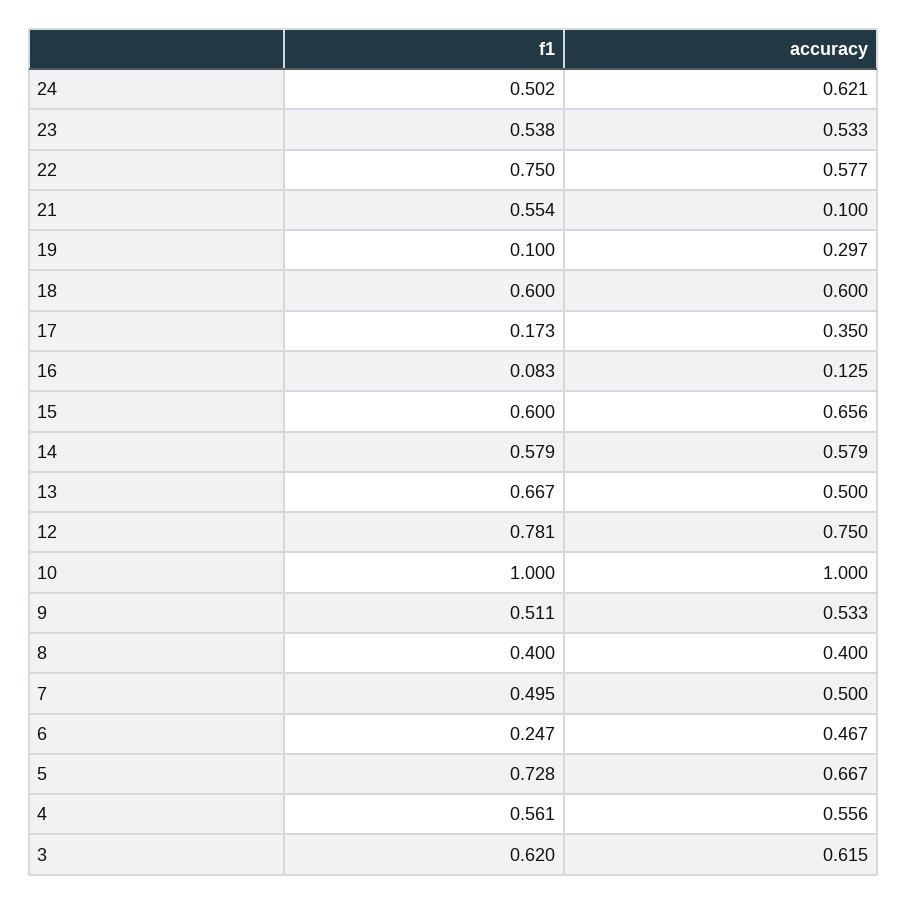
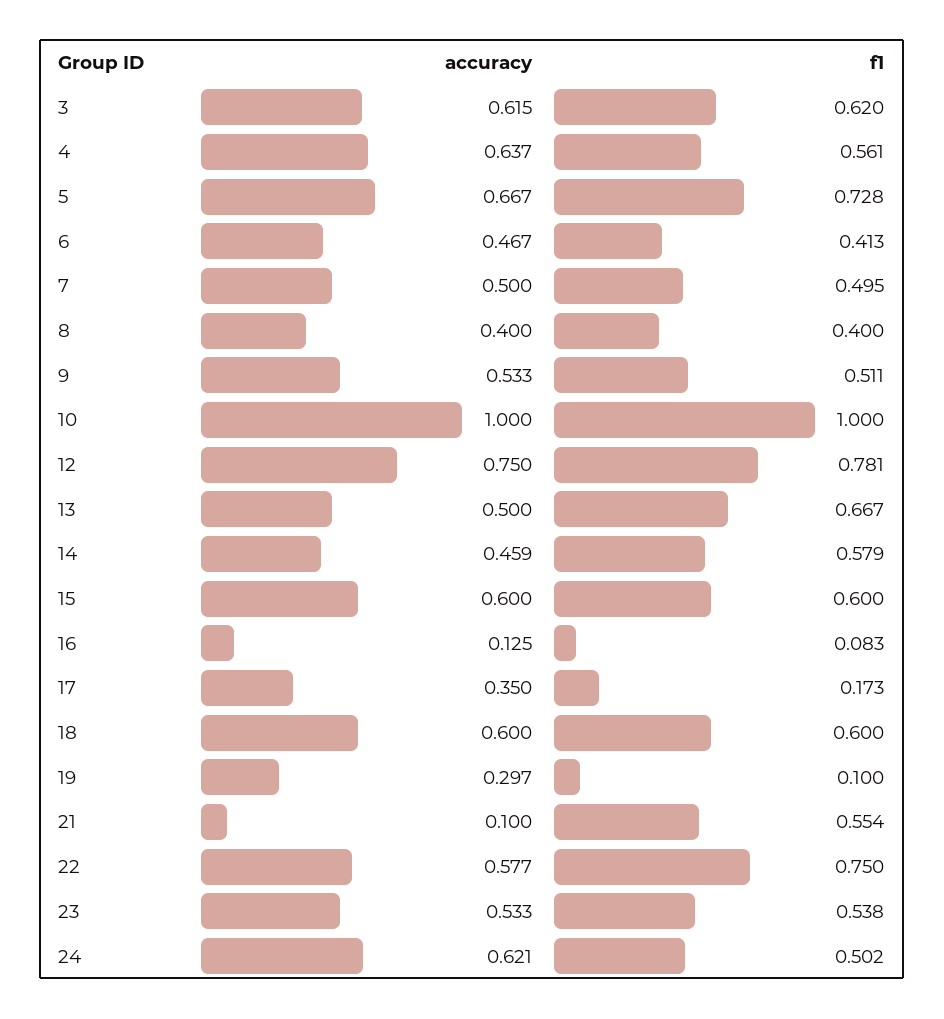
  {
    "f1": {
      "24": 0.502,
      "23": 0.538,
      "22": 0.75,
      "21": 0.554,
      "19": 0.1,
      "18": 0.6,
      "17": 0.173,
      "16": 0.083,
      "15": 0.6,
      "14": 0.579,
      "13": 0.667,
      "12": 0.781,
      "10": 1,
      "9": 0.511,
      "8": 0.4,
      "7": 0.495,
-     "6": 0.247,
+     "6": 0.413,
      "5": 0.728,
      "4": 0.561,
      "3": 0.62
    },
    "accuracy": {
      "24": 0.621,
      "23": 0.533,
      "22": 0.577,
      "21": 0.1,
      "19": 0.297,
      "18": 0.6,
      "17": 0.35,
      "16": 0.125,
-     "15": 0.656,
+     "15": 0.6,
-     "14": 0.579,
+     "14": 0.459,
      "13": 0.5,
      "12": 0.75,
      "10": 1,
      "9": 0.533,
      "8": 0.4,
      "7": 0.5,
      "6": 0.467,
      "5": 0.667,
-     "4": 0.556,
+     "4": 0.637,
      "3": 0.615
    }
  }

